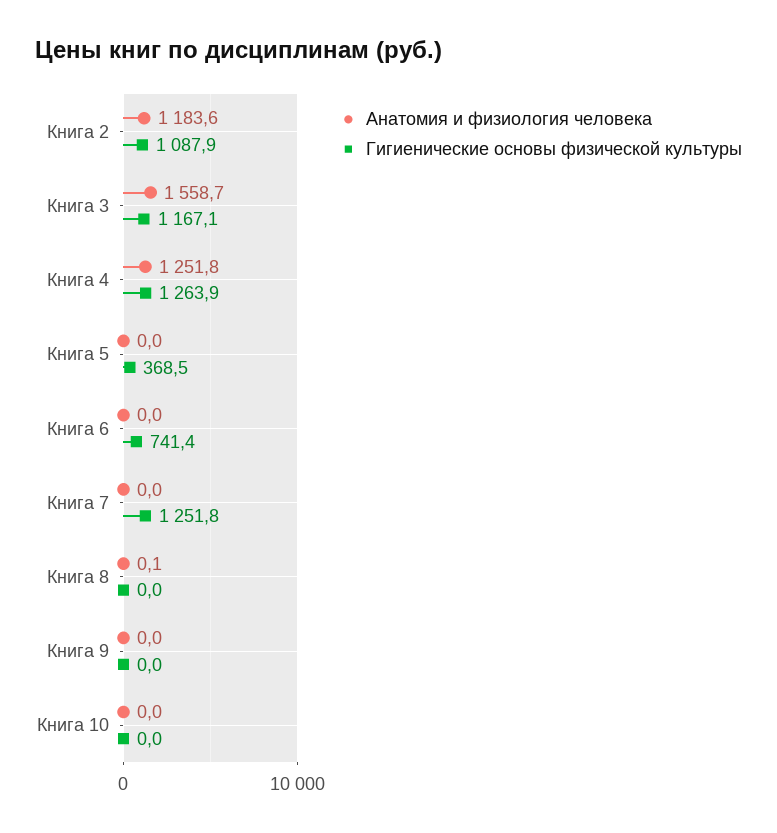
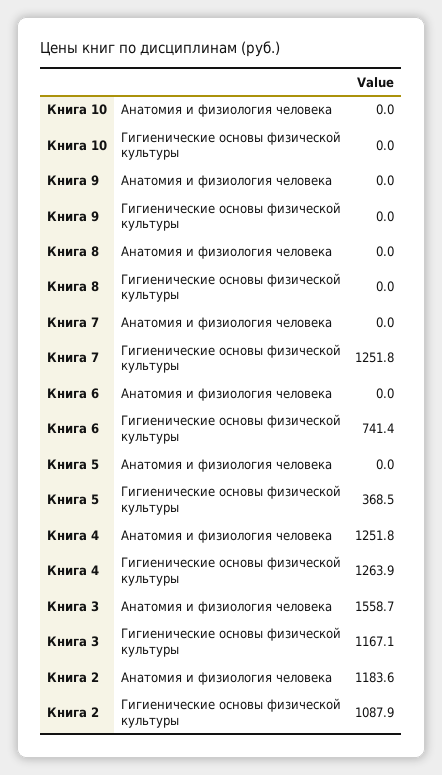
  {
    "Анатомия и физиология человека": {
      "Книга 2": 1183.6,
      "Книга 3": 1558.7,
      "Книга 4": 1251.8,
      "Книга 5": 0,
      "Книга 6": 0,
      "Книга 7": 0,
-     "Книга 8": 0.1,
+     "Книга 8": 0,
      "Книга 9": 0,
      "Книга 10": 0
    },
    "Гигиенические основы физической культуры": {
      "Книга 2": 1087.9,
      "Книга 3": 1167.1,
      "Книга 4": 1263.9,
      "Книга 5": 368.5,
      "Книга 6": 741.4,
      "Книга 7": 1251.8,
      "Книга 8": 0,
      "Книга 9": 0,
      "Книга 10": 0
    }
  }

